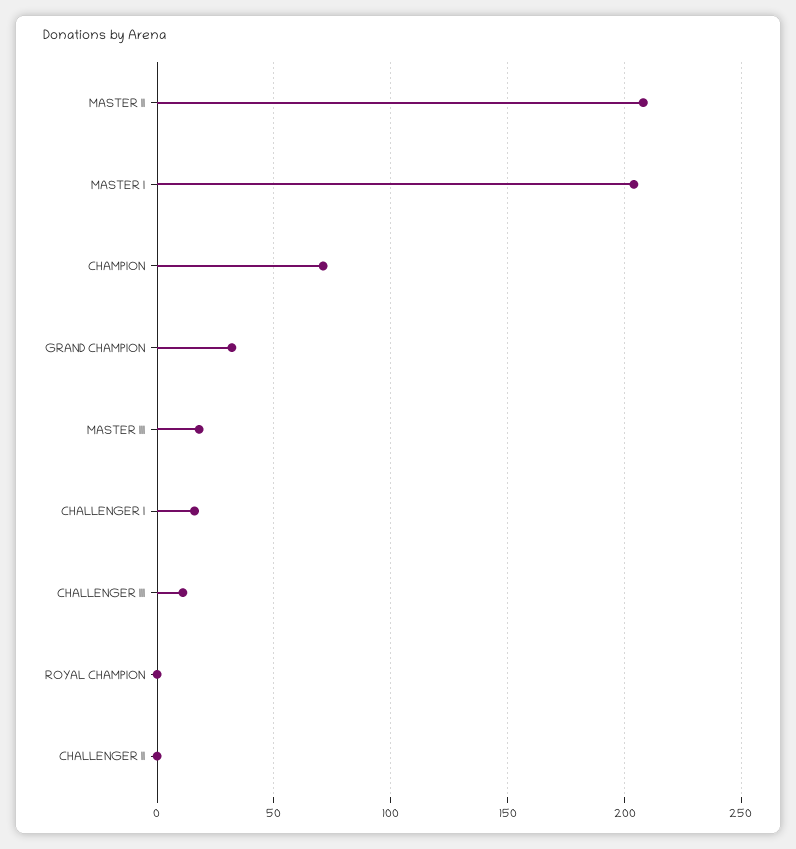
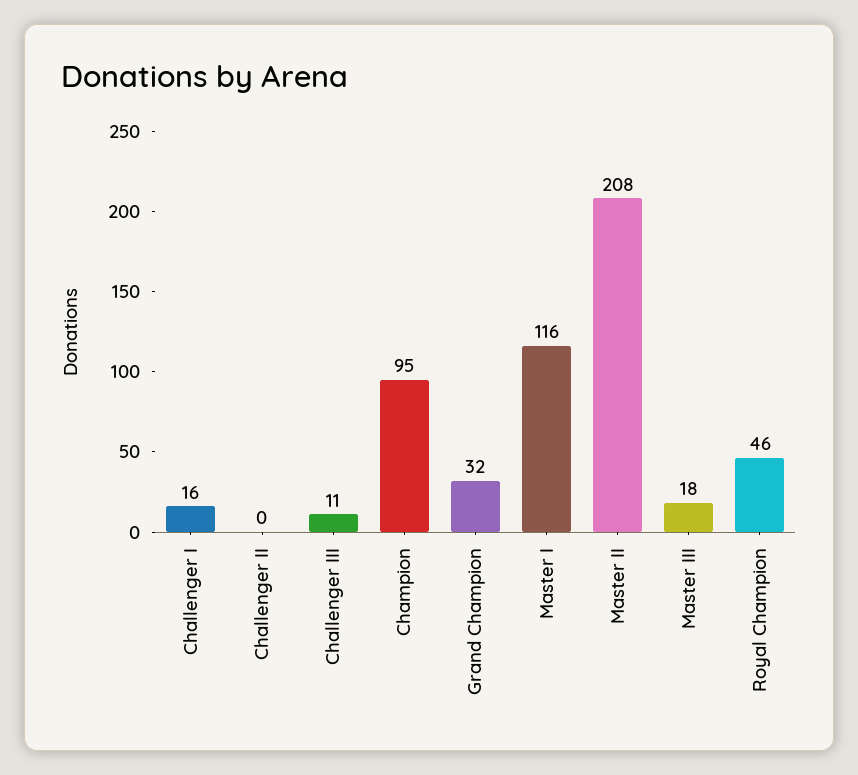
  {
    "MASTER II": 208,
-   "MASTER I": 205,
+   "MASTER I": 116,
-   "CHAMPION": 70,
+   "CHAMPION": 95,
    "GRAND CHAMPION": 32,
    "MASTER III": 18,
    "CHALLENGER I": 16,
    "CHALLENGER III": 11,
-   "ROYAL CHAMPION": 0,
+   "ROYAL CHAMPION": 46,
    "CHALLENGER II": 0
  }

